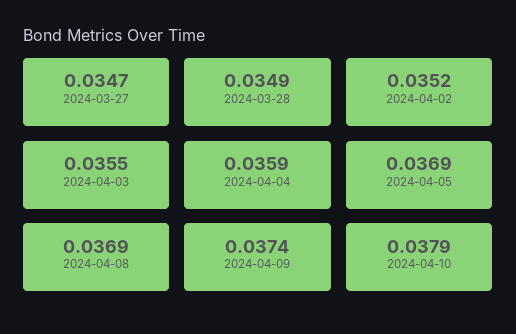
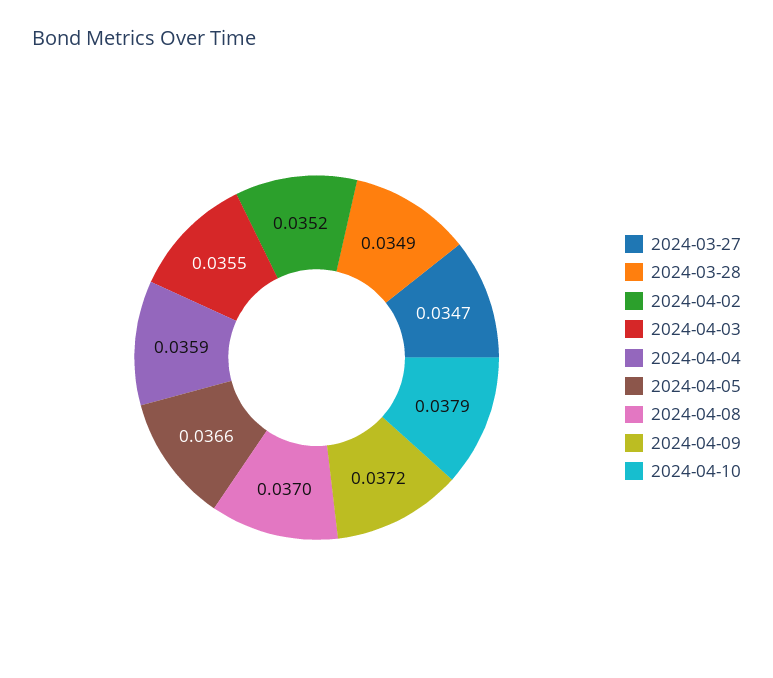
  {
    "2024-03-27": 0.0347,
    "2024-03-28": 0.0349,
    "2024-04-02": 0.0352,
    "2024-04-03": 0.0355,
    "2024-04-04": 0.0359,
-   "2024-04-05": 0.0369,
+   "2024-04-05": 0.0366,
-   "2024-04-08": 0.0369,
+   "2024-04-08": 0.037,
-   "2024-04-09": 0.0374,
+   "2024-04-09": 0.0372,
    "2024-04-10": 0.0379
  }

